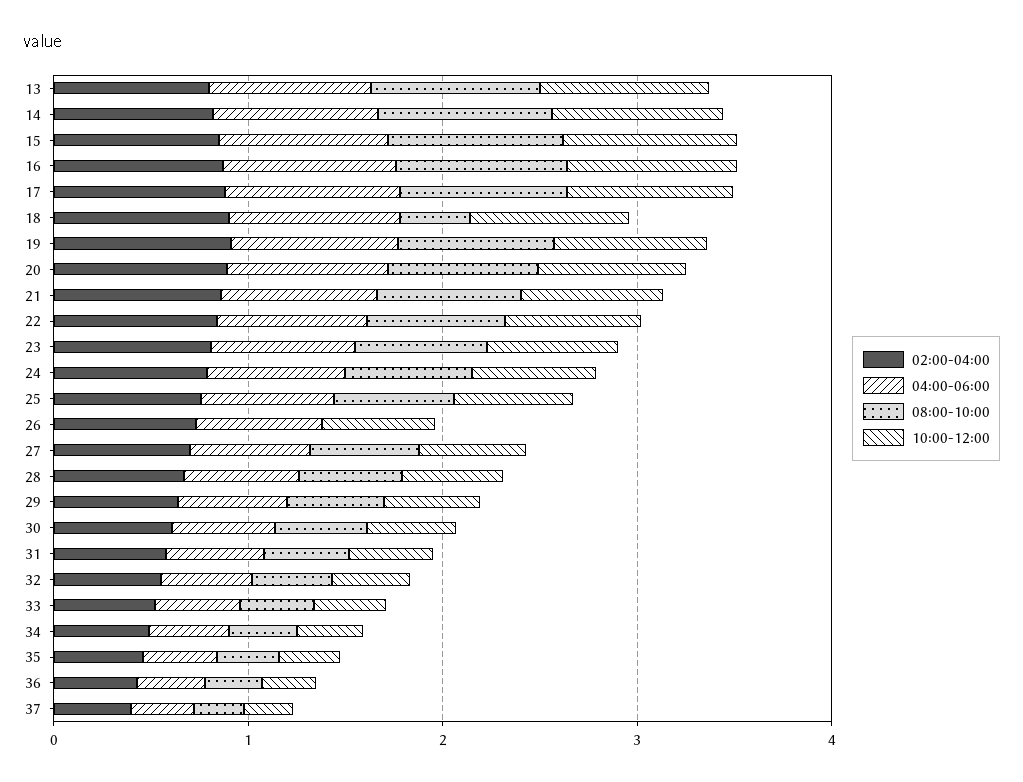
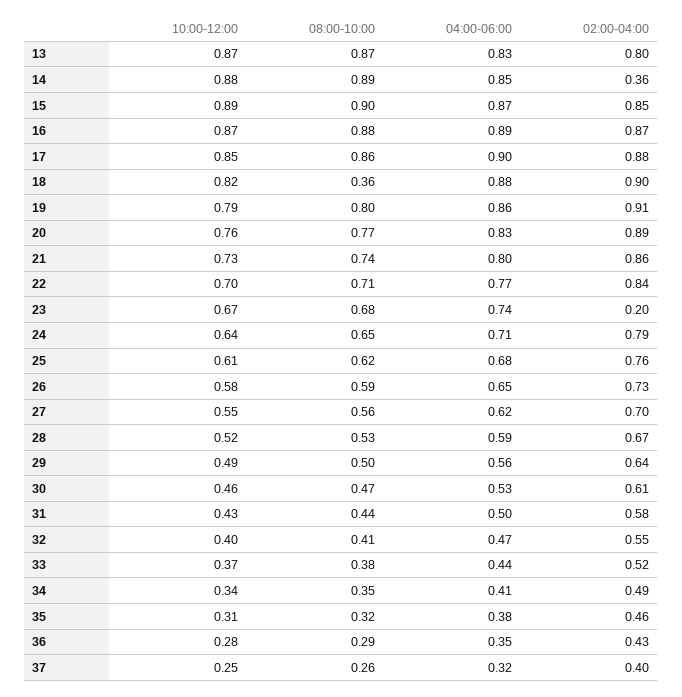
  {
    "02:00-04:00": {
      "13": 0.8,
-     "14": 0.8,
+     "14": 0.36,
      "15": 0.85,
      "16": 0.87,
      "17": 0.88,
      "18": 0.9,
      "19": 0.91,
      "20": 0.89,
      "21": 0.86,
      "22": 0.84,
-     "23": 0.8,
+     "23": 0.2,
      "24": 0.79,
      "25": 0.76,
      "26": 0.73,
      "27": 0.7,
      "28": 0.67,
      "29": 0.64,
      "30": 0.61,
      "31": 0.58,
      "32": 0.55,
      "33": 0.52,
      "34": 0.49,
      "35": 0.46,
      "36": 0.43,
      "37": 0.4
    },
    "04:00-06:00": {
      "13": 0.83,
      "14": 0.85,
      "15": 0.87,
      "16": 0.89,
      "17": 0.9,
      "18": 0.88,
      "19": 0.86,
      "20": 0.83,
      "21": 0.8,
      "22": 0.77,
      "23": 0.74,
      "24": 0.71,
      "25": 0.68,
      "26": 0.65,
      "27": 0.62,
      "28": 0.59,
      "29": 0.56,
      "30": 0.53,
      "31": 0.5,
      "32": 0.47,
      "33": 0.44,
      "34": 0.41,
      "35": 0.38,
      "36": 0.35,
      "37": 0.32
    },
    "08:00-10:00": {
      "13": 0.87,
      "14": 0.89,
      "15": 0.9,
      "16": 0.88,
      "17": 0.86,
      "18": 0.36,
      "19": 0.8,
      "20": 0.77,
      "21": 0.74,
      "22": 0.71,
      "23": 0.68,
      "24": 0.65,
      "25": 0.62,
-     "26": 0,
+     "26": 0.59,
      "27": 0.56,
      "28": 0.53,
      "29": 0.5,
      "30": 0.47,
      "31": 0.44,
      "32": 0.41,
      "33": 0.38,
      "34": 0.35,
      "35": 0.32,
      "36": 0.29,
      "37": 0.26
    },
    "10:00-12:00": {
      "13": 0.87,
      "14": 0.88,
      "15": 0.89,
      "16": 0.87,
      "17": 0.85,
      "18": 0.82,
      "19": 0.79,
      "20": 0.76,
      "21": 0.73,
      "22": 0.7,
      "23": 0.67,
      "24": 0.64,
      "25": 0.61,
      "26": 0.58,
      "27": 0.55,
      "28": 0.52,
      "29": 0.49,
      "30": 0.46,
      "31": 0.43,
      "32": 0.4,
      "33": 0.37,
      "34": 0.34,
      "35": 0.31,
      "36": 0.28,
      "37": 0.25
    }
  }

